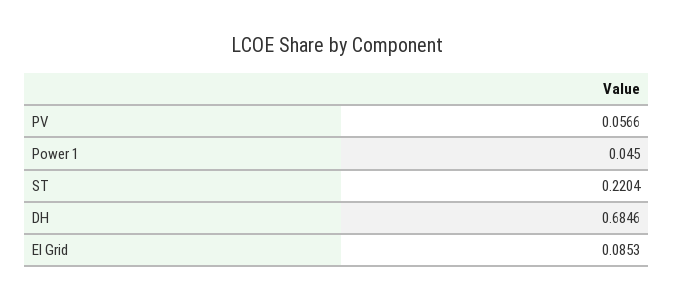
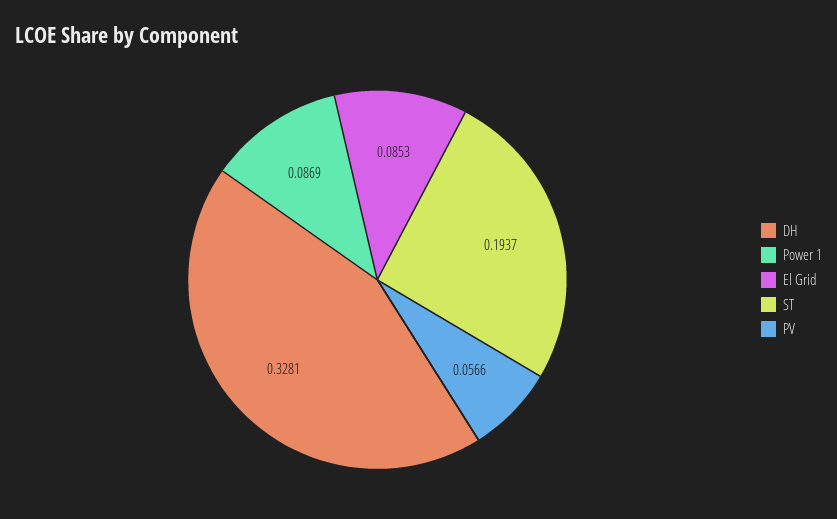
  {
    "PV": 0.0566,
-   "Power 1": 0.045,
+   "Power 1": 0.0869,
-   "ST": 0.2204,
+   "ST": 0.1937,
-   "DH": 0.6846,
+   "DH": 0.3281,
    "El Grid": 0.0853
  }

